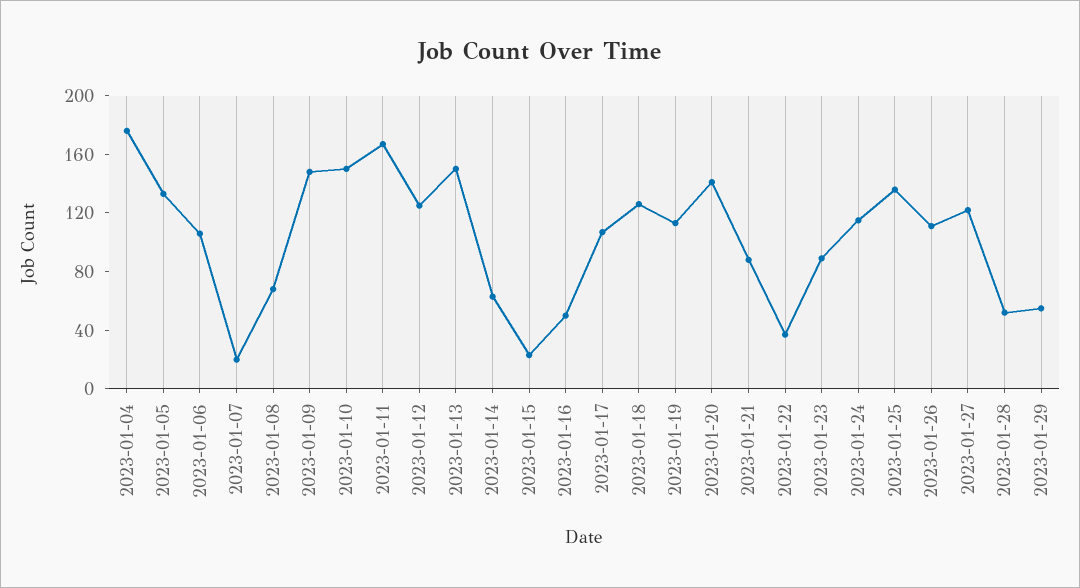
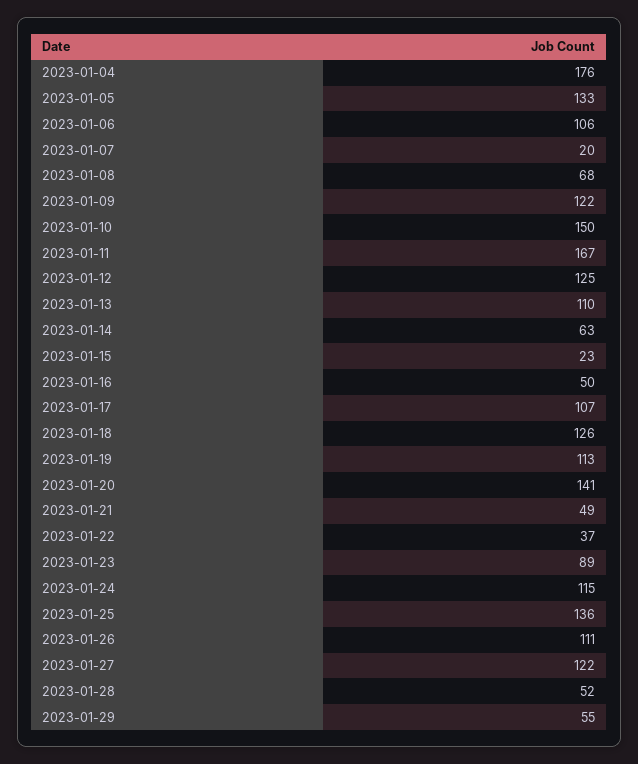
  {
    "2023-01-04": 176,
    "2023-01-05": 133,
    "2023-01-06": 106,
    "2023-01-07": 20,
    "2023-01-08": 68,
-   "2023-01-09": 150,
+   "2023-01-09": 122,
    "2023-01-10": 150,
    "2023-01-11": 167,
    "2023-01-12": 125,
-   "2023-01-13": 150,
+   "2023-01-13": 110,
    "2023-01-14": 63,
    "2023-01-15": 23,
    "2023-01-16": 50,
    "2023-01-17": 107,
    "2023-01-18": 126,
    "2023-01-19": 113,
    "2023-01-20": 141,
-   "2023-01-21": 90,
+   "2023-01-21": 49,
    "2023-01-22": 37,
    "2023-01-23": 89,
    "2023-01-24": 115,
    "2023-01-25": 136,
    "2023-01-26": 111,
    "2023-01-27": 122,
    "2023-01-28": 52,
    "2023-01-29": 55
  }

